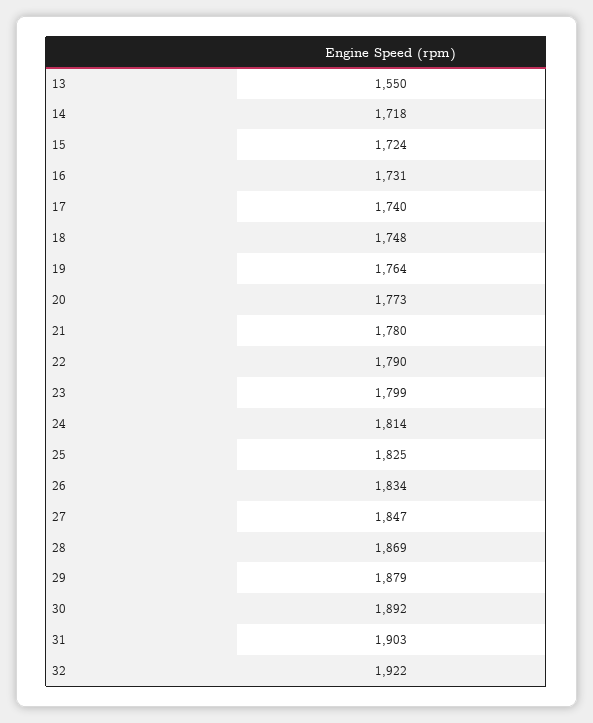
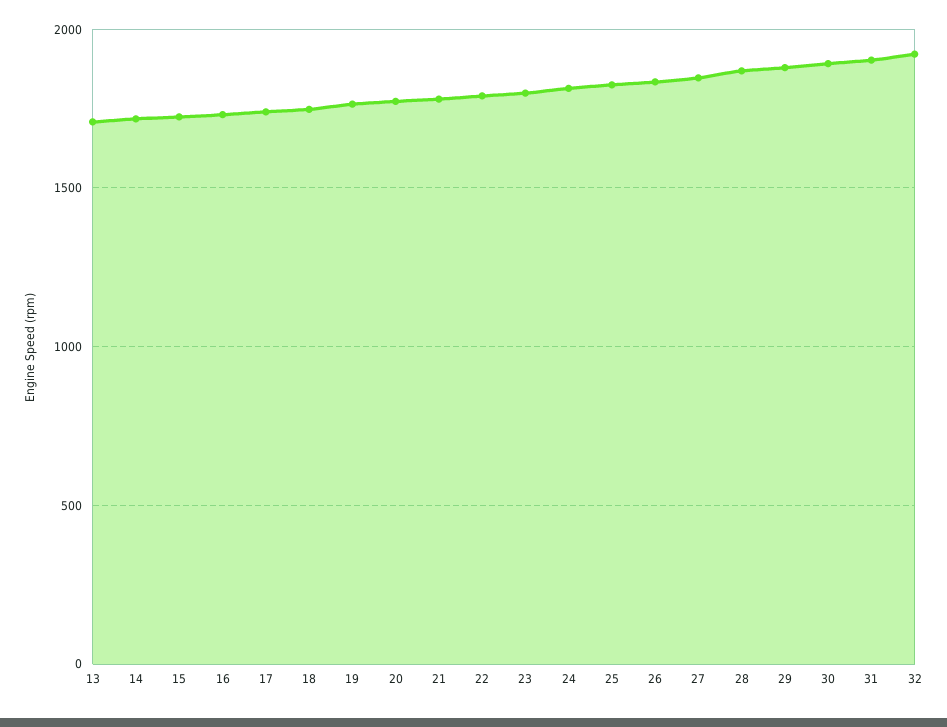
  {
-   "13": 1550,
+   "13": 1700,
    "14": 1718,
    "15": 1724,
    "16": 1731,
    "17": 1740,
    "18": 1748,
    "19": 1764,
    "20": 1773,
    "21": 1780,
    "22": 1790,
    "23": 1799,
    "24": 1814,
    "25": 1825,
    "26": 1834,
    "27": 1847,
    "28": 1869,
    "29": 1879,
    "30": 1892,
    "31": 1903,
    "32": 1922
  }

